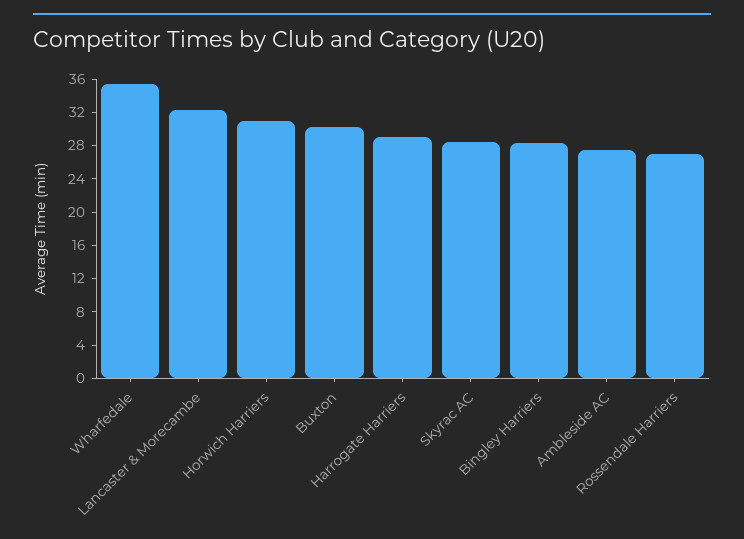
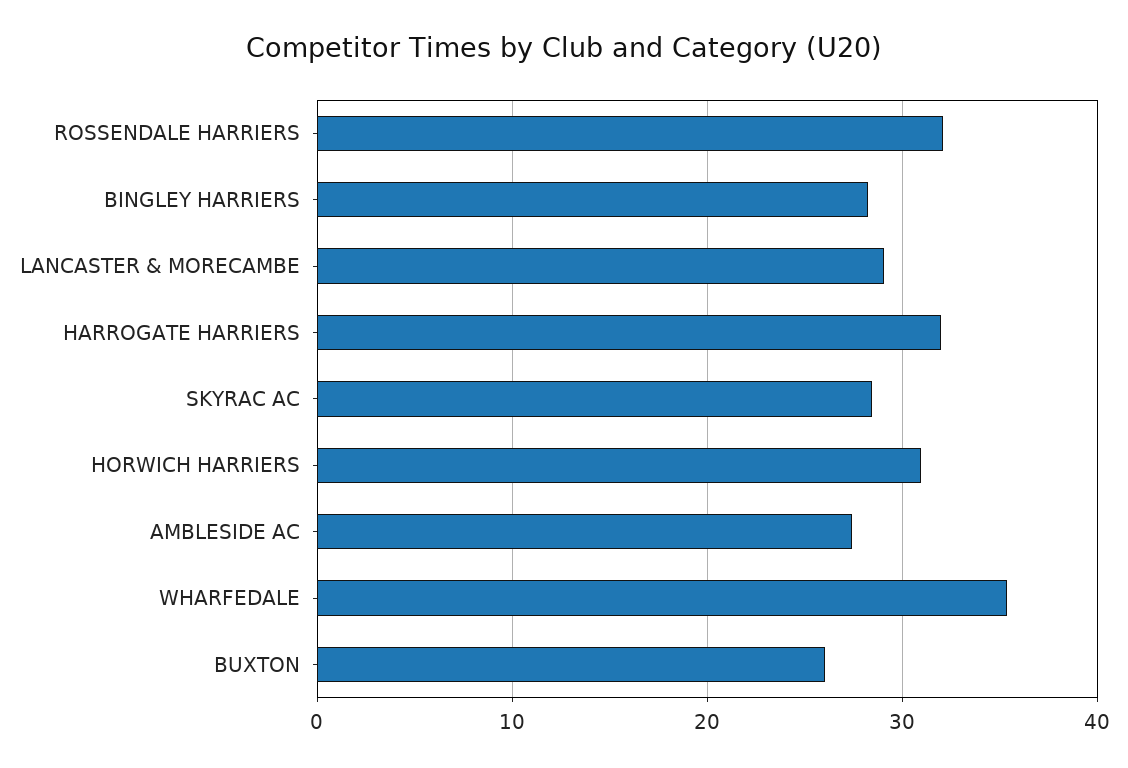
  {
    "Wharfedale": 35,
-   "Lancaster & Morecambe": 32,
+   "Lancaster & Morecambe": 29,
    "Horwich Harriers": 31,
-   "Buxton": 30,
+   "Buxton": 26,
-   "Harrogate Harriers": 29,
+   "Harrogate Harriers": 32,
    "Skyrac AC": 28,
    "Bingley Harriers": 28,
    "Ambleside AC": 27,
-   "Rossendale Harriers": 27
+   "Rossendale Harriers": 32
  }

